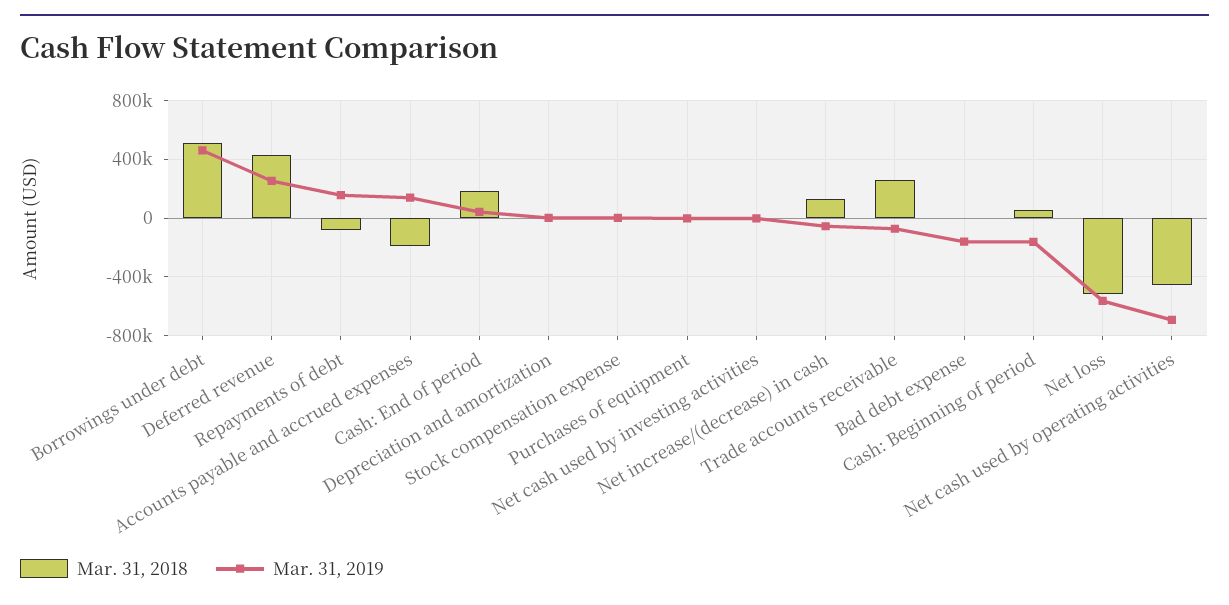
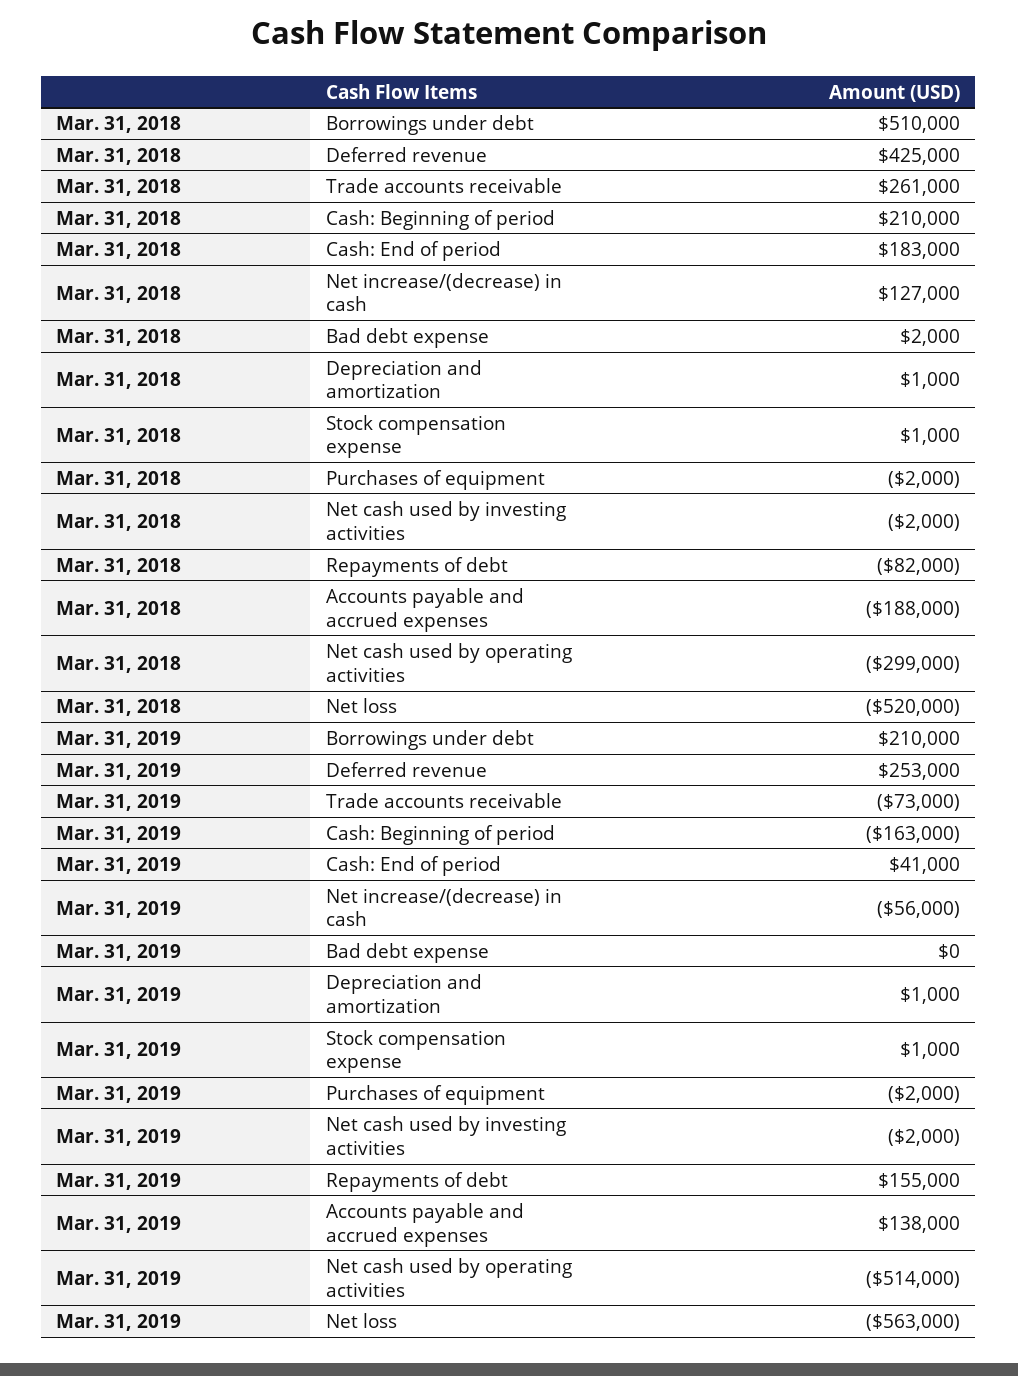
  {
    "Mar. 31, 2018": {
      "Borrowings under debt": 510000,
      "Deferred revenue": 425000,
      "Repayments of debt": -82000,
      "Accounts payable and accrued expenses": -188000,
      "Cash: End of period": 183000,
      "Depreciation and amortization": 1000,
      "Stock compensation expense": 1000,
      "Purchases of equipment": -2000,
      "Net cash used by investing activities": -2000,
      "Net increase/(decrease) in cash": 127000,
      "Trade accounts receivable": 261000,
      "Bad debt expense": 2000,
-     "Cash: Beginning of period": 50000,
+     "Cash: Beginning of period": 210000,
      "Net loss": -520000,
-     "Net cash used by operating activities": -450000
+     "Net cash used by operating activities": -299000
    },
    "Mar. 31, 2019": {
-     "Borrowings under debt": 450000,
+     "Borrowings under debt": 210000,
      "Deferred revenue": 253000,
      "Repayments of debt": 155000,
      "Accounts payable and accrued expenses": 138000,
      "Cash: End of period": 41000,
      "Depreciation and amortization": 1000,
      "Stock compensation expense": 1000,
      "Purchases of equipment": -2000,
      "Net cash used by investing activities": -2000,
      "Net increase/(decrease) in cash": -56000,
      "Trade accounts receivable": -73000,
-     "Bad debt expense": -150000,
+     "Bad debt expense": 0,
      "Cash: Beginning of period": -163000,
      "Net loss": -563000,
-     "Net cash used by operating activities": -700000
+     "Net cash used by operating activities": -514000
    }
  }

